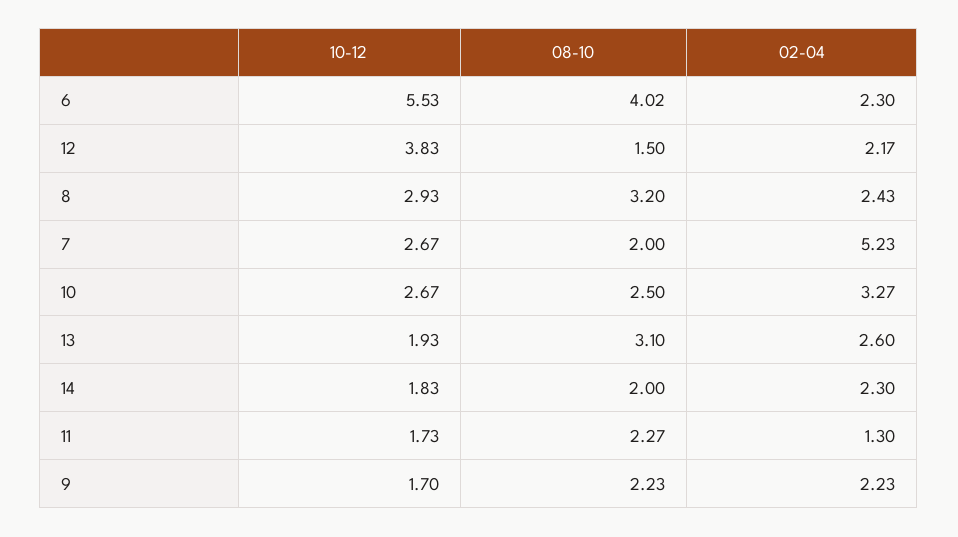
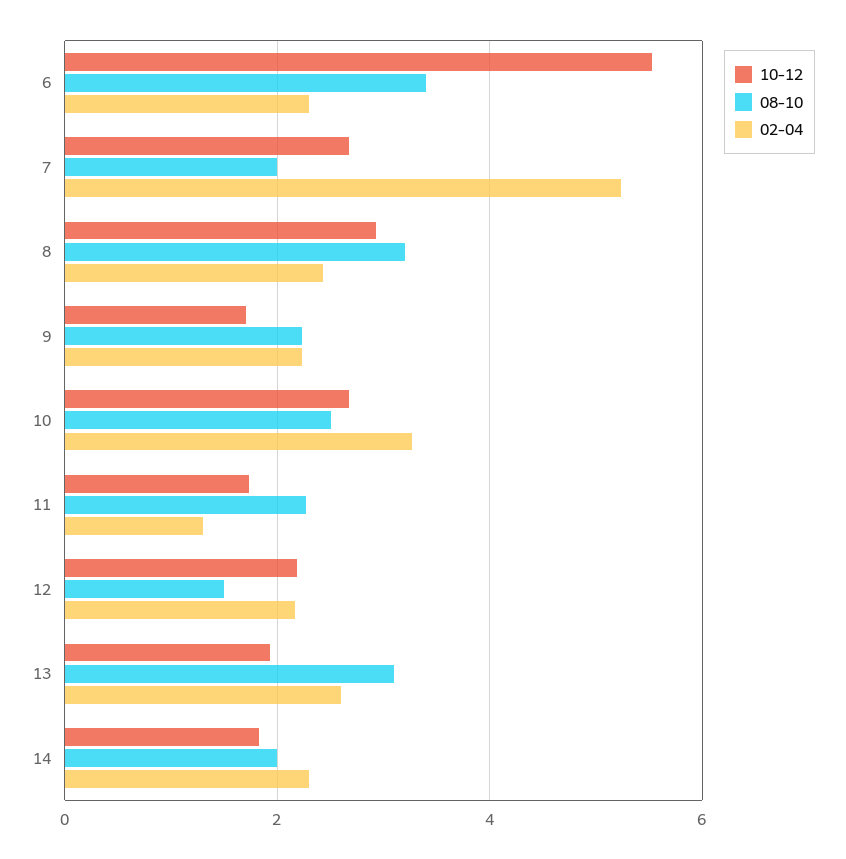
  {
    "10-12": {
      "6": 5.53,
-     "12": 3.83,
+     "12": 2.2,
      "8": 2.93,
      "7": 2.67,
      "10": 2.67,
      "13": 1.93,
      "14": 1.83,
      "11": 1.73,
      "9": 1.7
    },
    "08-10": {
-     "6": 4.02,
+     "6": 3.4,
      "12": 1.5,
      "8": 3.2,
      "7": 2,
      "10": 2.5,
      "13": 3.1,
      "14": 2,
      "11": 2.27,
      "9": 2.23
    },
    "02-04": {
      "6": 2.3,
      "12": 2.17,
      "8": 2.43,
      "7": 5.23,
      "10": 3.27,
      "13": 2.6,
      "14": 2.3,
      "11": 1.3,
      "9": 2.23
    }
  }

